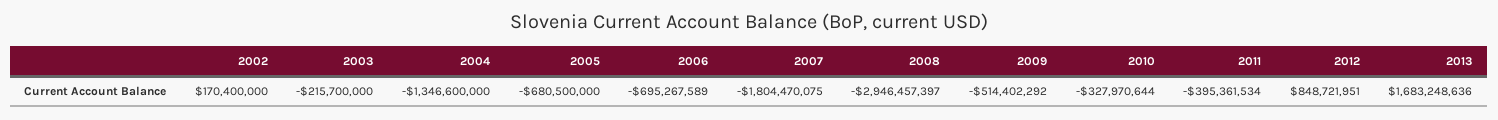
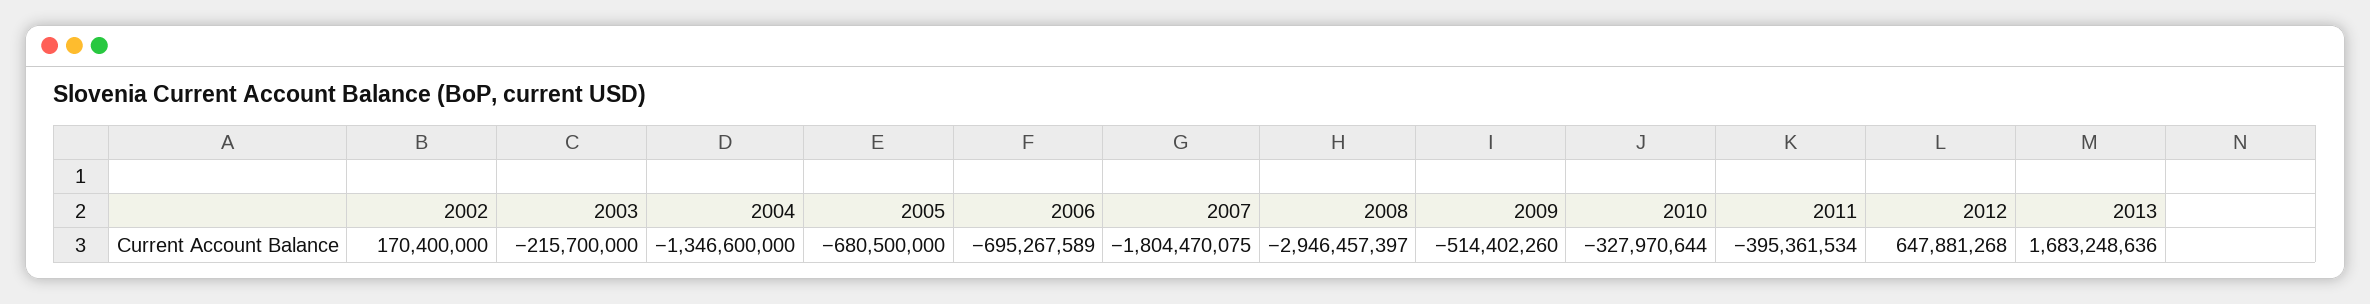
  {
    "2002": 170400000,
    "2003": -215700000,
    "2004": -1346600000,
    "2005": -680500000,
    "2006": -695267589,
    "2007": -1804470075,
    "2008": -2946457397,
-   "2009": -514402292,
+   "2009": -514402260,
    "2010": -327970644,
    "2011": -395361534,
-   "2012": 848721951,
+   "2012": 647881268,
    "2013": 1683248636
  }

